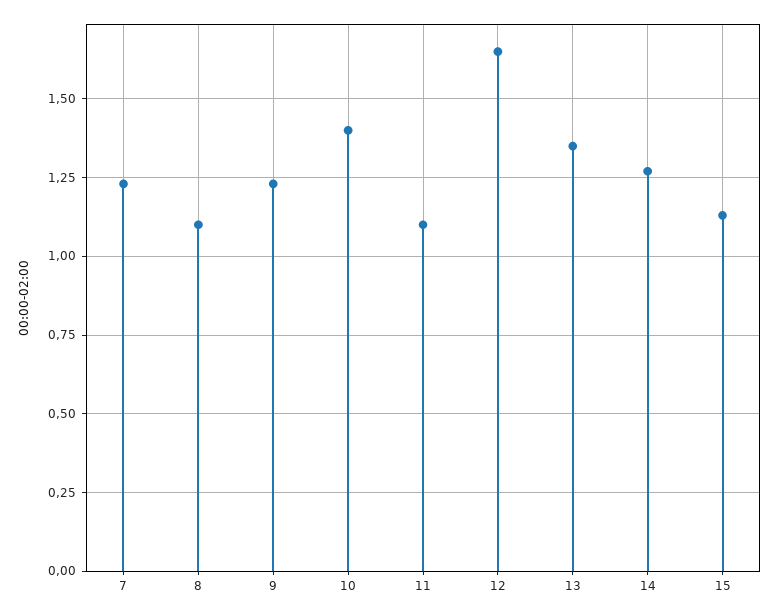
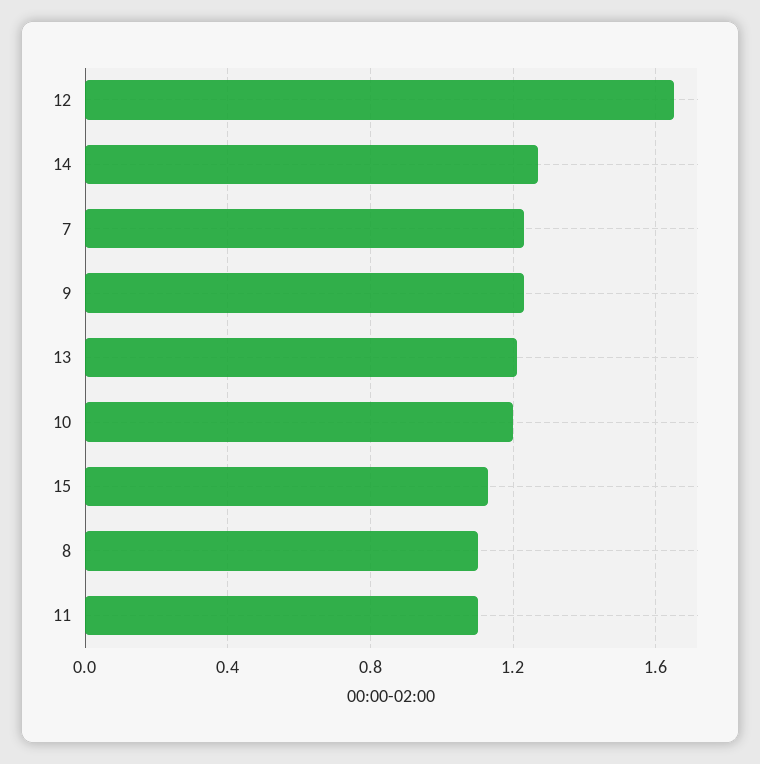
  {
    "7": 1.25,
    "8": 1.1,
    "9": 1.25,
-   "10": 1.4,
+   "10": 1.2,
    "11": 1.1,
    "12": 1.65,
-   "13": 1.35,
+   "13": 1.2,
    "14": 1.25,
    "15": 1.15
  }

